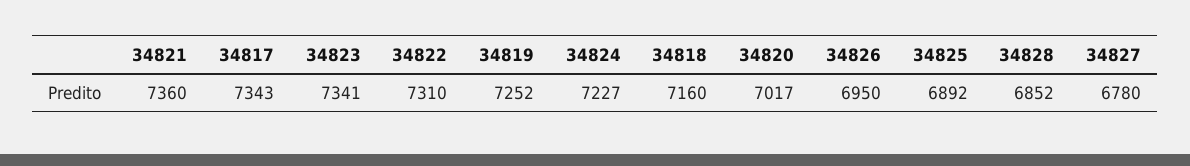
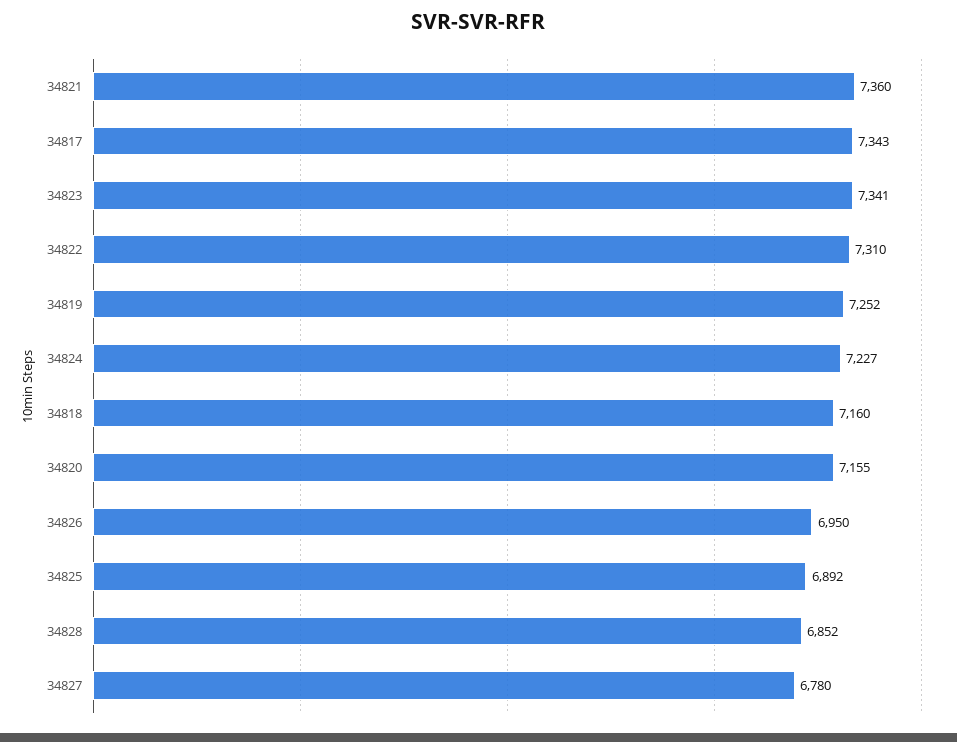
  {
    "34821": 7360,
    "34817": 7343,
    "34823": 7341,
    "34822": 7310,
    "34819": 7252,
    "34824": 7227,
    "34818": 7160,
-   "34820": 7017,
+   "34820": 7155,
    "34826": 6950,
    "34825": 6892,
    "34828": 6852,
    "34827": 6780
  }

